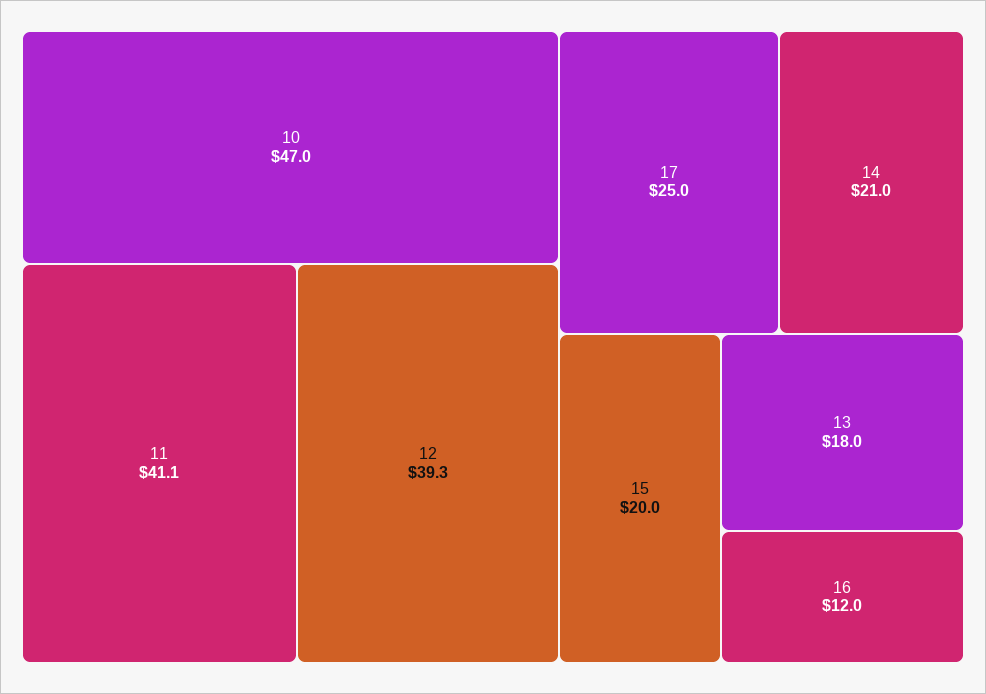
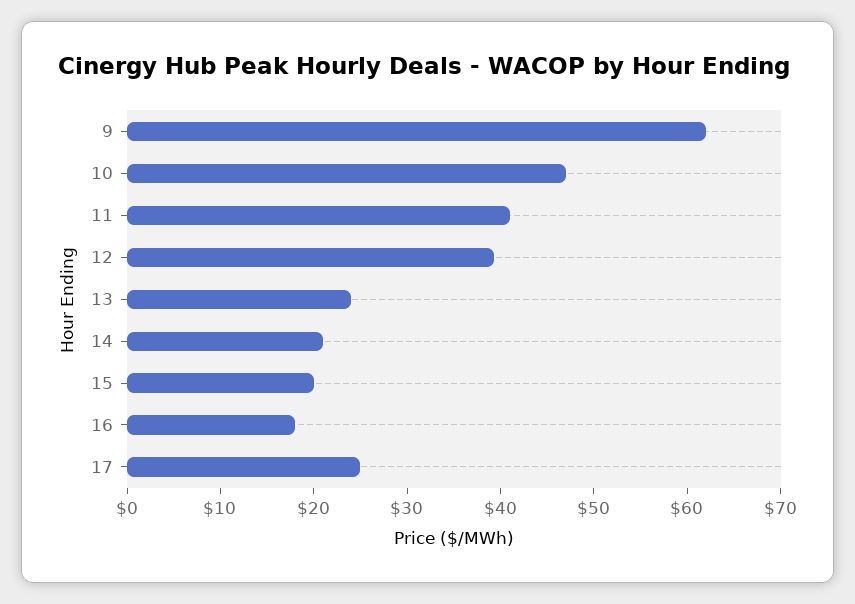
  {
    "10": 47,
    "11": 41.1,
    "12": 39.3,
    "17": 25,
    "14": 21,
    "15": 20,
-   "13": 18,
+   "13": 24,
-   "16": 12
+   "16": 18,
+   "9": 62
  }

